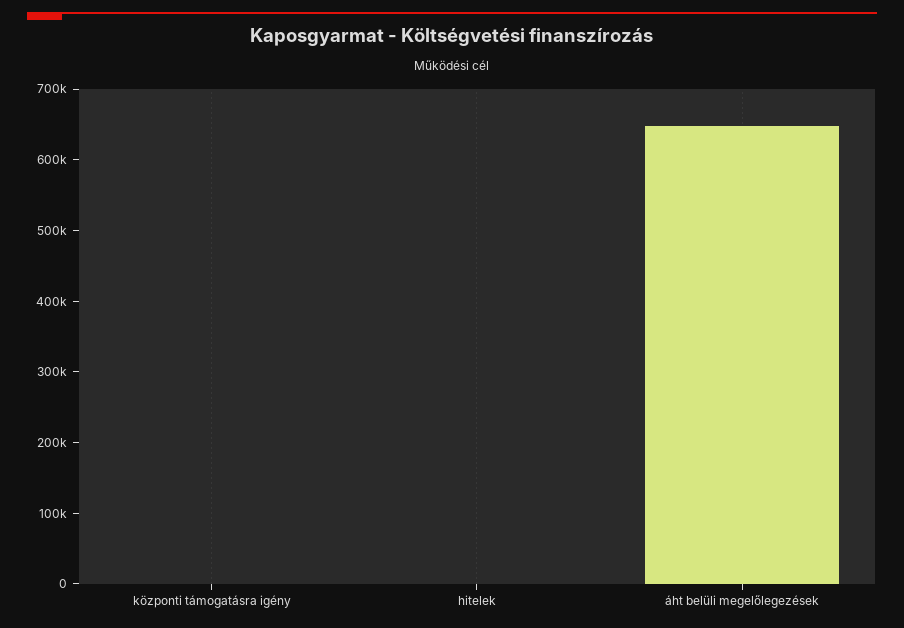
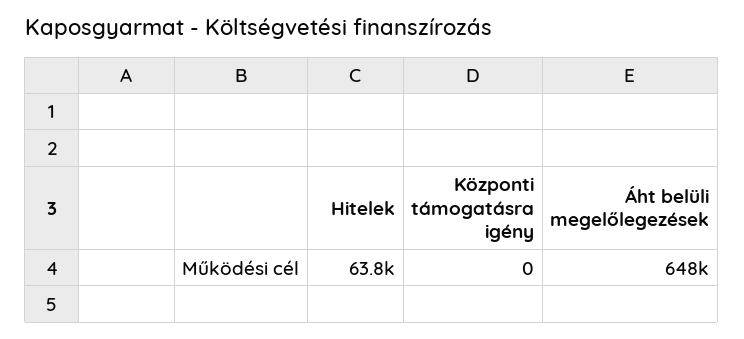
  {
    "központi támogatásra igény": 0,
-   "hitelek": 0,
+   "hitelek": 63800,
    "áht belüli megelőlegezések": 648000
  }

